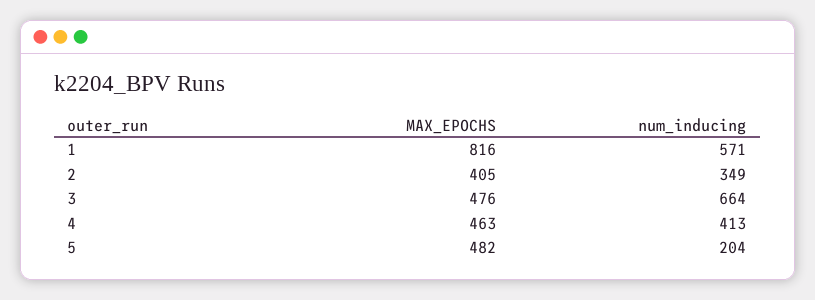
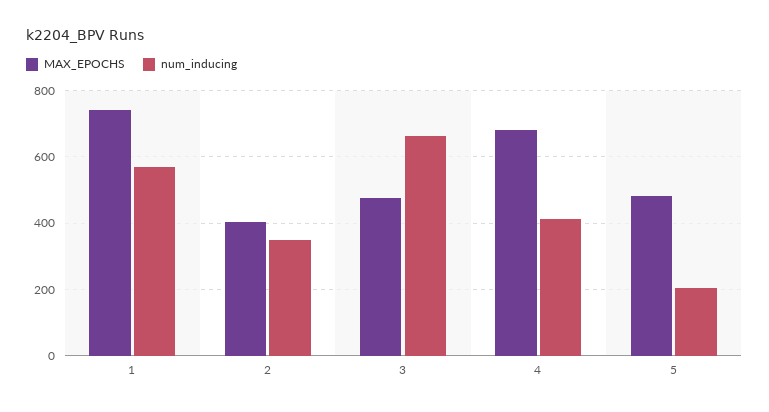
  {
    "MAX_EPOCHS": {
-     "1": 816,
+     "1": 740,
      "2": 405,
      "3": 476,
-     "4": 463,
+     "4": 680,
      "5": 482
    },
    "num_inducing": {
      "1": 571,
      "2": 349,
      "3": 664,
      "4": 413,
      "5": 204
    }
  }

